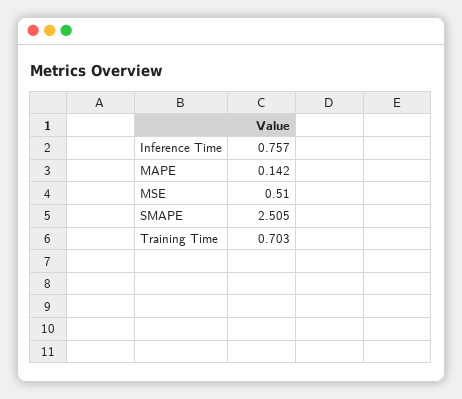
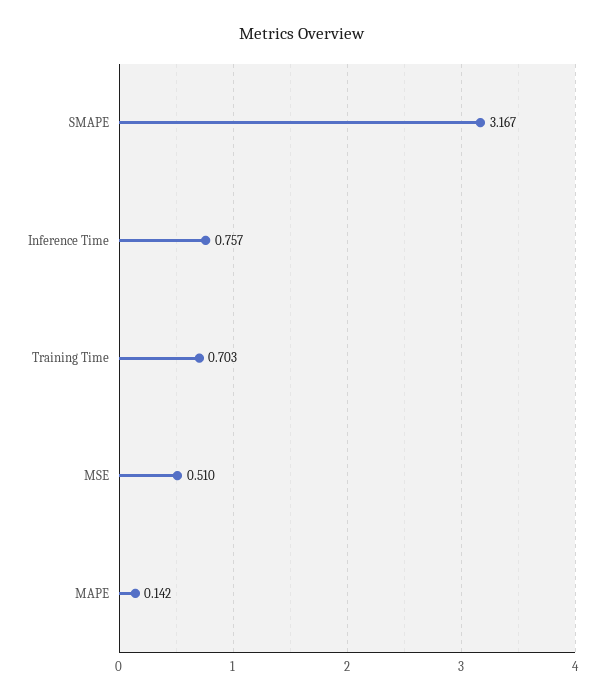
  {
    "Inference Time": 0.757,
    "MAPE": 0.142,
    "MSE": 0.51,
-   "SMAPE": 2.505,
+   "SMAPE": 3.167,
    "Training Time": 0.703
  }

